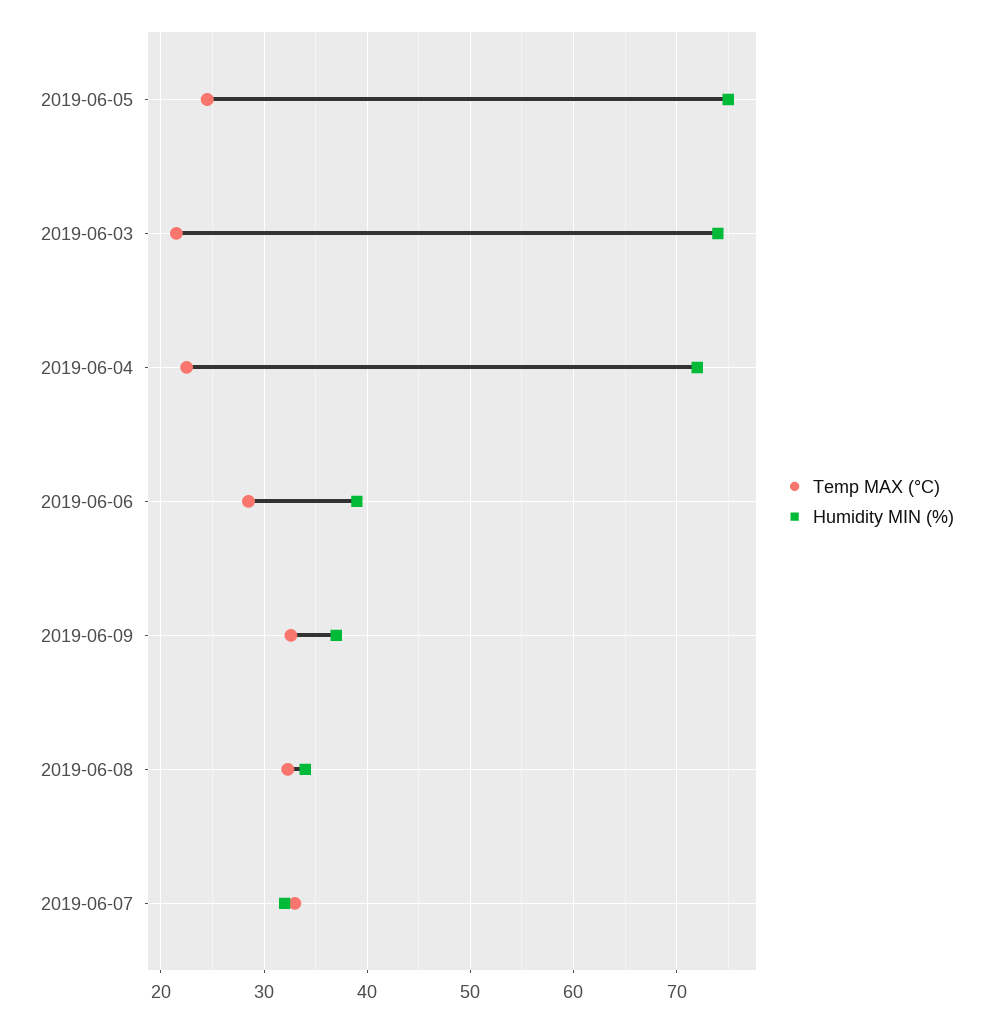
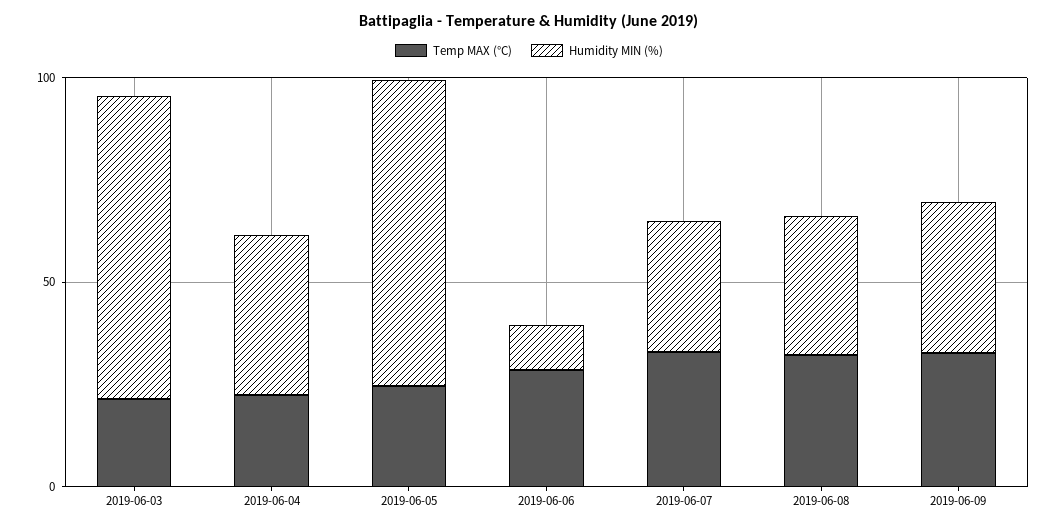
  {
    "Temp MAX (°C)": {
      "2019-06-05": 25,
      "2019-06-03": 22,
      "2019-06-04": 23,
      "2019-06-06": 29,
      "2019-06-09": 33,
      "2019-06-08": 32,
      "2019-06-07": 33
    },
    "Humidity MIN (%)": {
      "2019-06-05": 75,
      "2019-06-03": 74,
-     "2019-06-04": 72,
+     "2019-06-04": 40,
-     "2019-06-06": 39,
+     "2019-06-06": 10,
      "2019-06-09": 37,
      "2019-06-08": 34,
      "2019-06-07": 32
    }
  }

